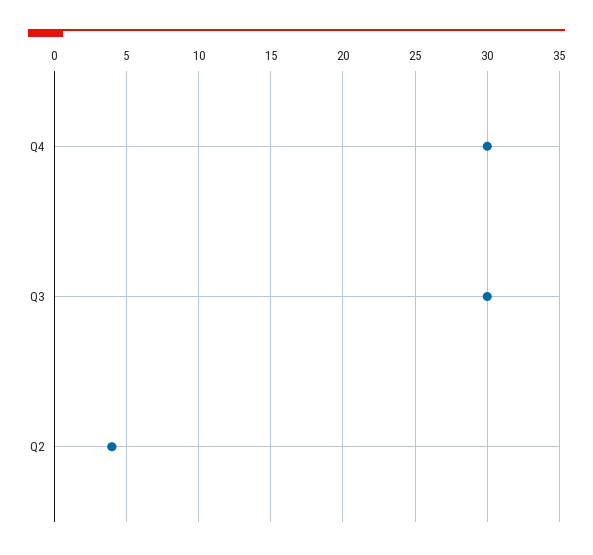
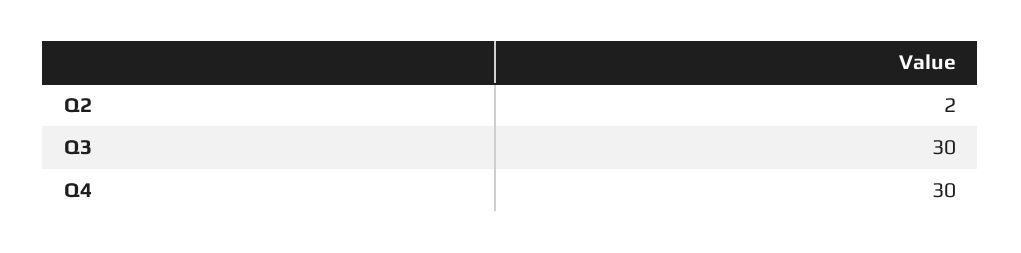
  {
    "Q4": 30,
    "Q3": 30,
-   "Q2": 4
+   "Q2": 2
  }

